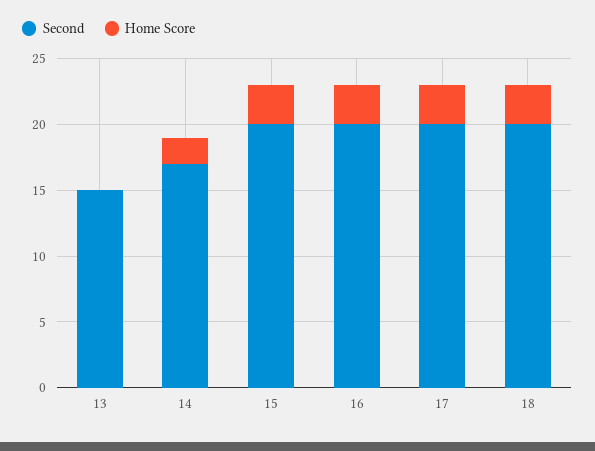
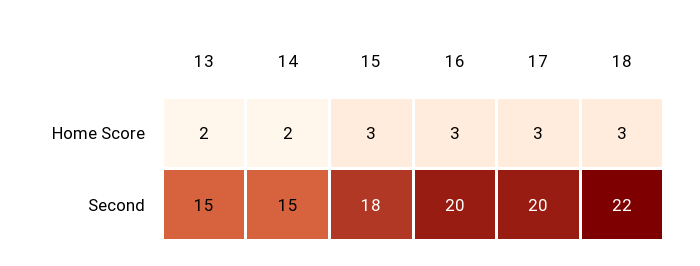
  {
    "Second": {
      "13": 15,
-     "14": 17,
+     "14": 15,
-     "15": 20,
+     "15": 18,
      "16": 20,
      "17": 20,
-     "18": 20
+     "18": 22
    },
    "Home Score": {
-     "13": 0,
+     "13": 2,
      "14": 2,
      "15": 3,
      "16": 3,
      "17": 3,
      "18": 3
    }
  }

